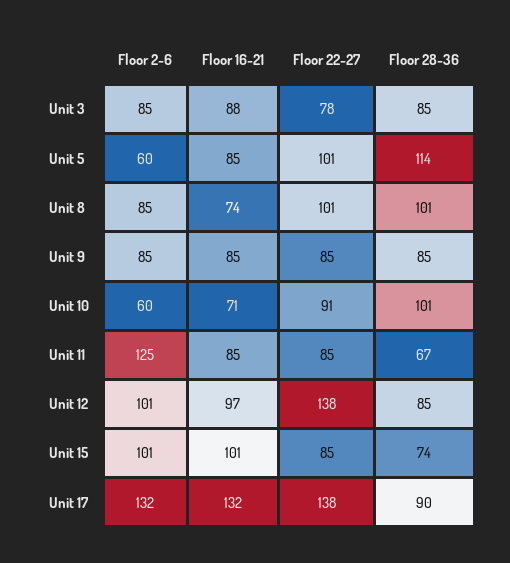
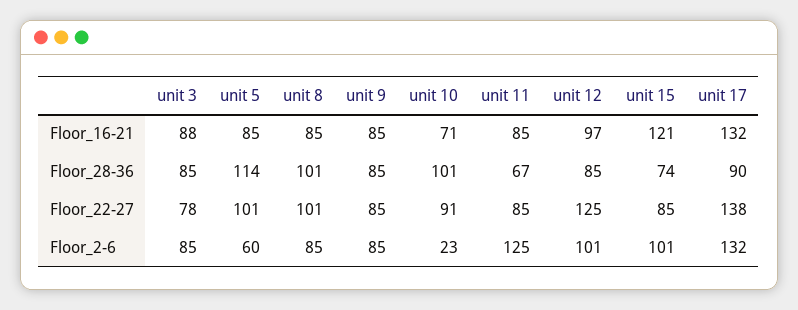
  {
    "Floor 2-6": {
      "Unit 3": 85,
      "Unit 5": 60,
      "Unit 8": 85,
      "Unit 9": 85,
-     "Unit 10": 60,
+     "Unit 10": 23,
      "Unit 11": 125,
      "Unit 12": 101,
      "Unit 15": 101,
      "Unit 17": 132
    },
    "Floor 16-21": {
      "Unit 3": 88,
      "Unit 5": 85,
-     "Unit 8": 74,
+     "Unit 8": 85,
      "Unit 9": 85,
      "Unit 10": 71,
      "Unit 11": 85,
      "Unit 12": 97,
-     "Unit 15": 101,
+     "Unit 15": 121,
      "Unit 17": 132
    },
    "Floor 22-27": {
      "Unit 3": 78,
      "Unit 5": 101,
      "Unit 8": 101,
      "Unit 9": 85,
      "Unit 10": 91,
      "Unit 11": 85,
-     "Unit 12": 138,
+     "Unit 12": 125,
      "Unit 15": 85,
      "Unit 17": 138
    },
    "Floor 28-36": {
      "Unit 3": 85,
      "Unit 5": 114,
      "Unit 8": 101,
      "Unit 9": 85,
      "Unit 10": 101,
      "Unit 11": 67,
      "Unit 12": 85,
      "Unit 15": 74,
      "Unit 17": 90
    }
  }

